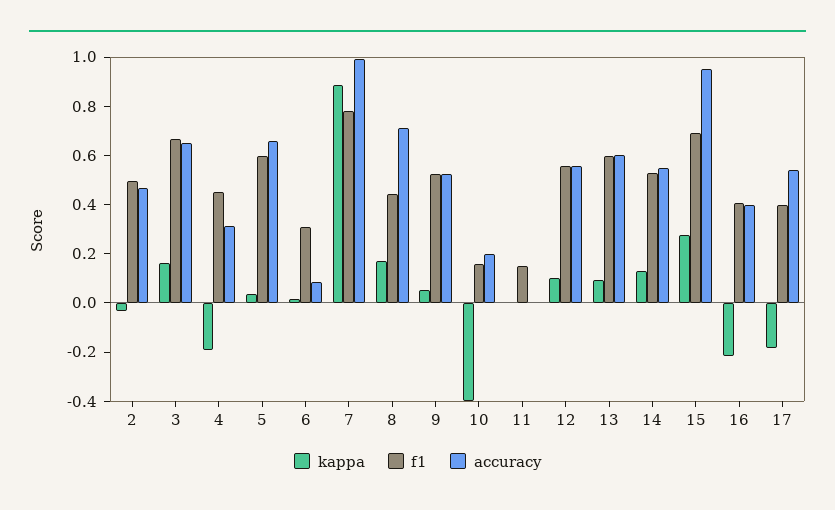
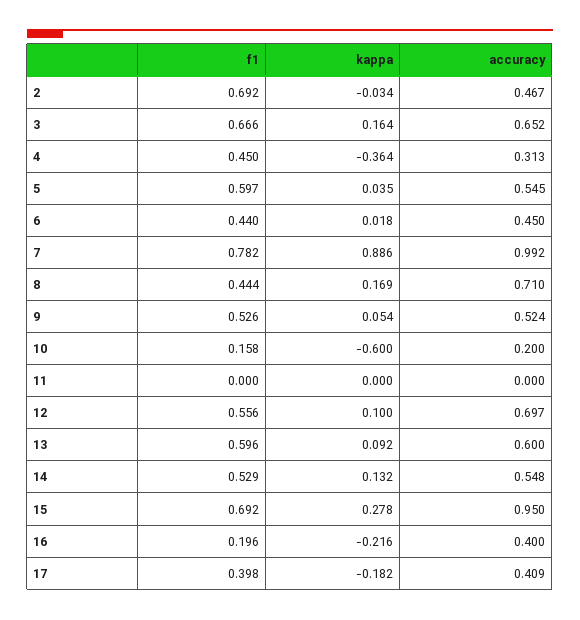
  {
    "kappa": {
      "2": -0.034,
      "3": 0.164,
-     "4": -0.2,
+     "4": -0.364,
      "5": 0.035,
      "6": 0.018,
      "7": 0.886,
      "8": 0.169,
      "9": 0.054,
-     "10": -0.4,
+     "10": -0.6,
      "11": 0,
      "12": 0.1,
      "13": 0.092,
      "14": 0.132,
      "15": 0.278,
      "16": -0.216,
      "17": -0.182
    },
    "f1": {
-     "2": 0.5,
+     "2": 0.692,
      "3": 0.666,
      "4": 0.45,
      "5": 0.597,
-     "6": 0.3,
+     "6": 0.44,
      "7": 0.782,
      "8": 0.444,
      "9": 0.526,
      "10": 0.158,
-     "11": 0.15,
+     "11": 0,
      "12": 0.556,
      "13": 0.596,
      "14": 0.529,
      "15": 0.692,
-     "16": 0.4,
+     "16": 0.196,
      "17": 0.398
    },
    "accuracy": {
      "2": 0.467,
      "3": 0.652,
      "4": 0.313,
-     "5": 0.65,
+     "5": 0.545,
-     "6": 0.1,
+     "6": 0.45,
      "7": 0.992,
      "8": 0.71,
      "9": 0.524,
      "10": 0.2,
      "11": 0,
-     "12": 0.55,
+     "12": 0.697,
      "13": 0.6,
      "14": 0.548,
      "15": 0.95,
      "16": 0.4,
-     "17": 0.55
+     "17": 0.409
    }
  }

